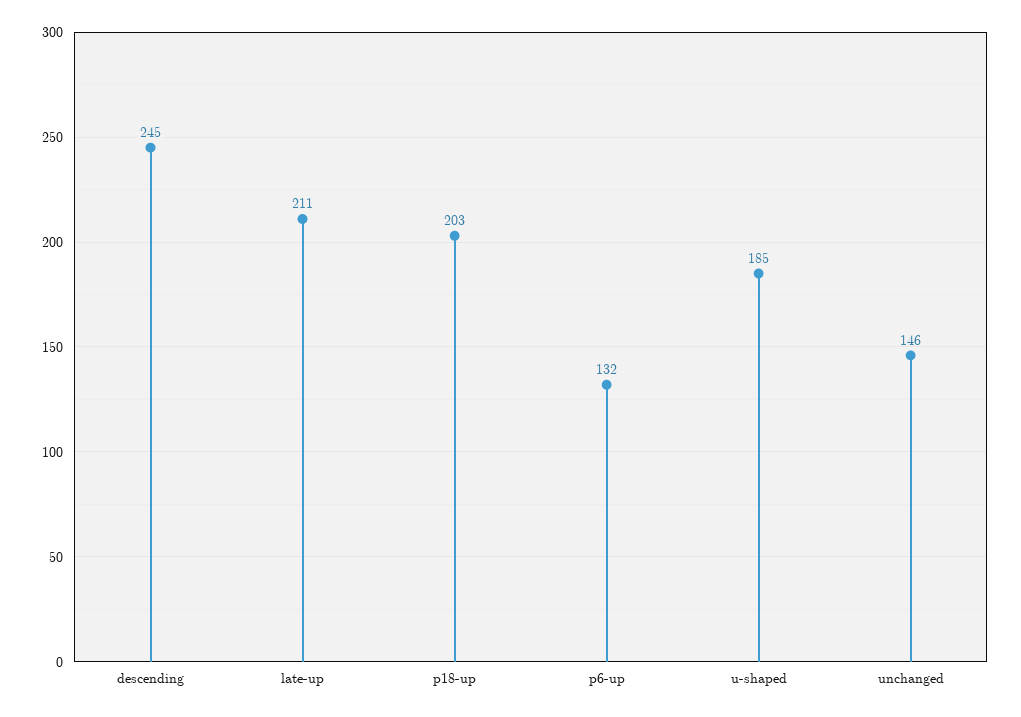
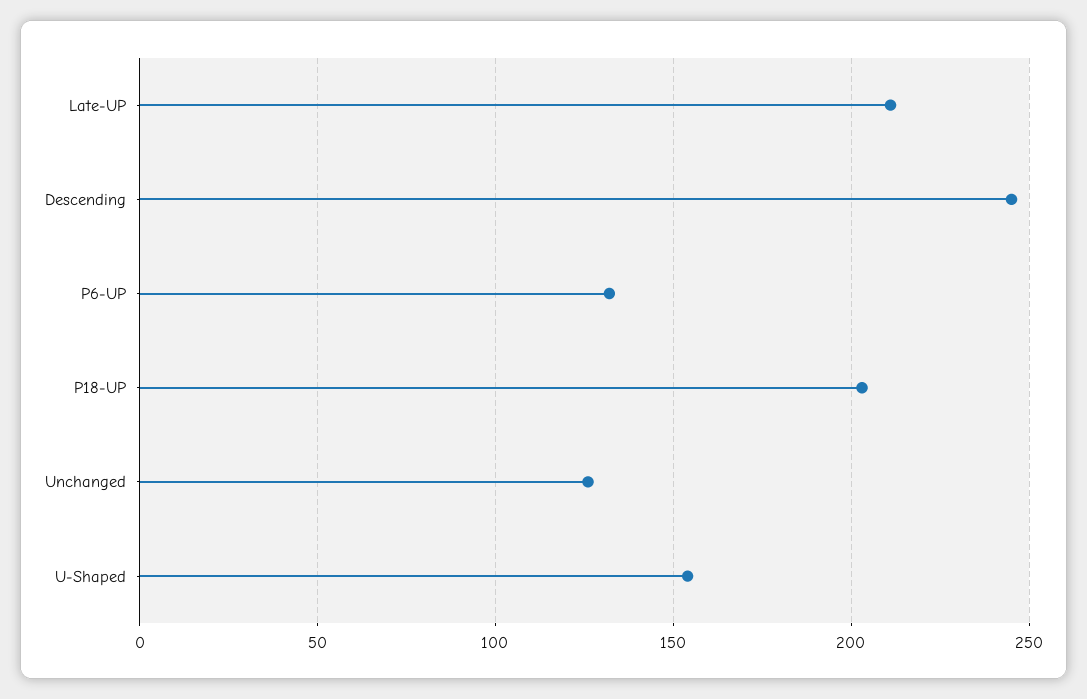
  {
    "descending": 245,
    "late-up": 211,
    "p18-up": 203,
    "p6-up": 132,
-   "u-shaped": 185,
+   "u-shaped": 155,
-   "unchanged": 146
+   "unchanged": 125
  }

